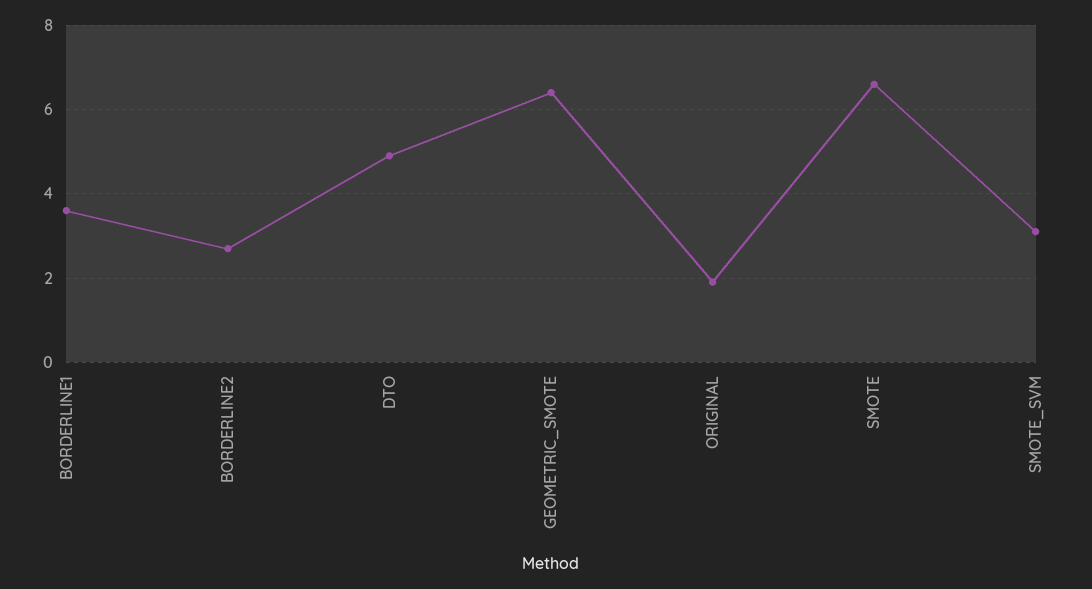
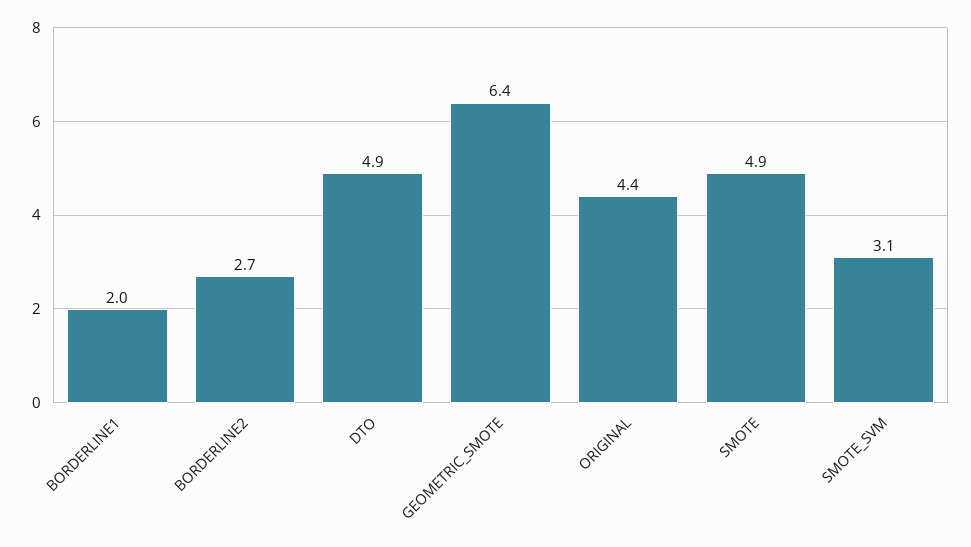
  {
-   "BORDERLINE1": 3.5,
+   "BORDERLINE1": 2,
    "BORDERLINE2": 2.7,
    "DTO": 4.9,
    "GEOMETRIC_SMOTE": 6.4,
-   "ORIGINAL": 2,
+   "ORIGINAL": 4.4,
-   "SMOTE": 6.5,
+   "SMOTE": 4.9,
    "SMOTE_SVM": 3.1
  }

